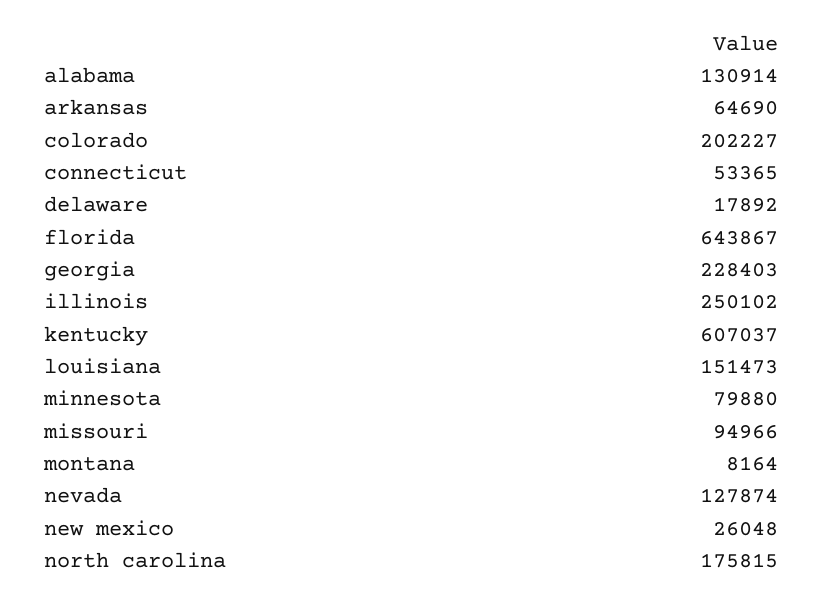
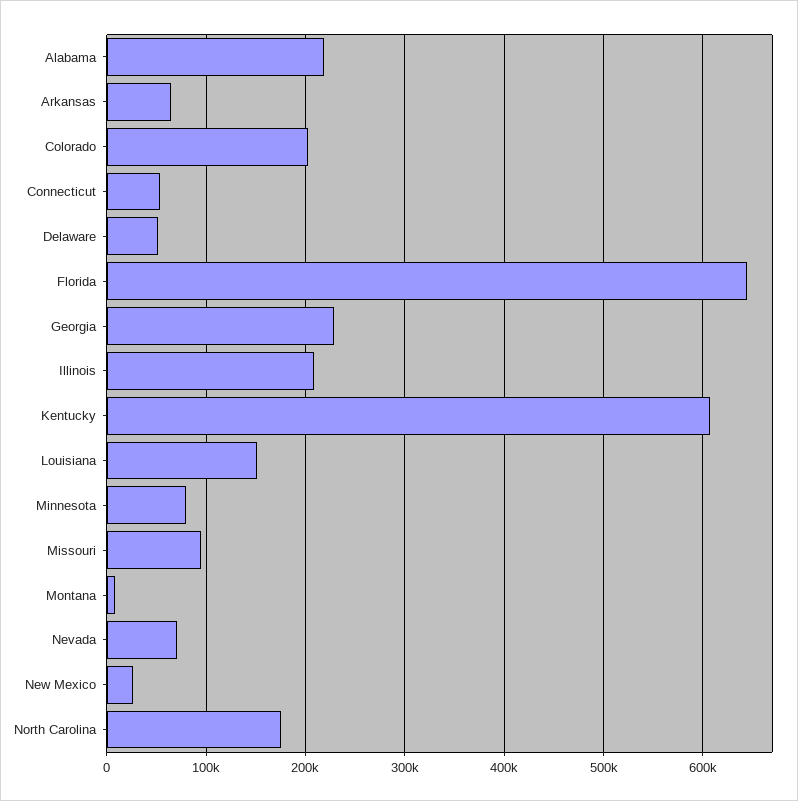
  {
-   "alabama": 130914,
+   "alabama": 220000,
    "arkansas": 64690,
    "colorado": 202227,
    "connecticut": 53365,
-   "delaware": 17892,
+   "delaware": 50000,
    "florida": 643867,
    "georgia": 228403,
-   "illinois": 250102,
+   "illinois": 210000,
    "kentucky": 607037,
    "louisiana": 151473,
    "minnesota": 79880,
    "missouri": 94966,
    "montana": 8164,
-   "nevada": 127874,
+   "nevada": 70000,
    "new mexico": 26048,
    "north carolina": 175815
  }

